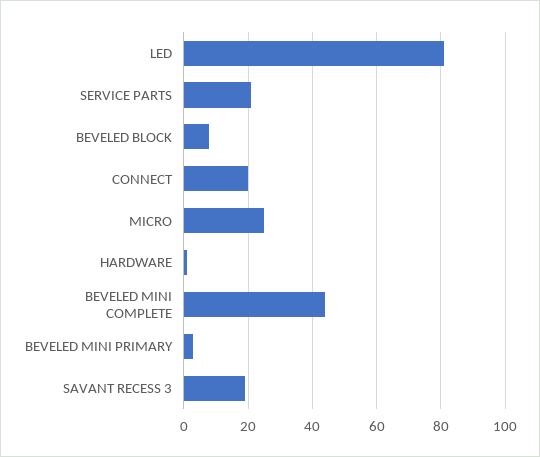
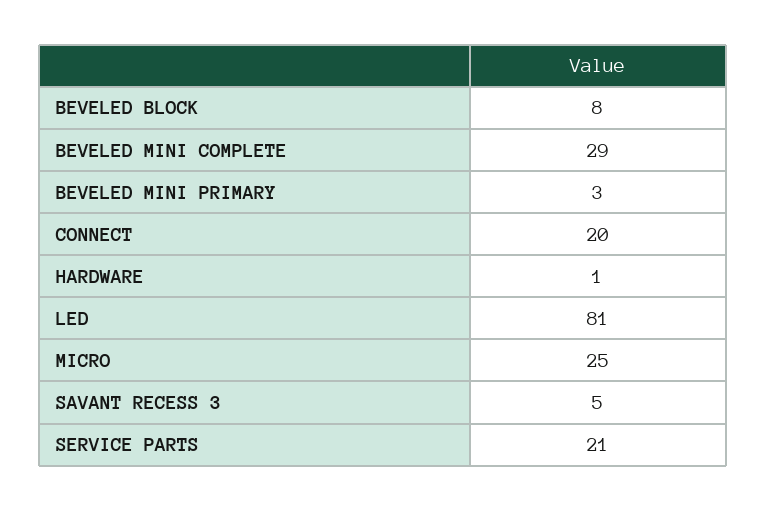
  {
    "LED": 81,
    "SERVICE PARTS": 21,
    "BEVELED BLOCK": 8,
    "CONNECT": 20,
    "MICRO": 25,
    "HARDWARE": 1,
-   "BEVELED MINI COMPLETE": 45,
+   "BEVELED MINI COMPLETE": 29,
    "BEVELED MINI PRIMARY": 3,
-   "SAVANT RECESS 3": 20
+   "SAVANT RECESS 3": 5
  }

